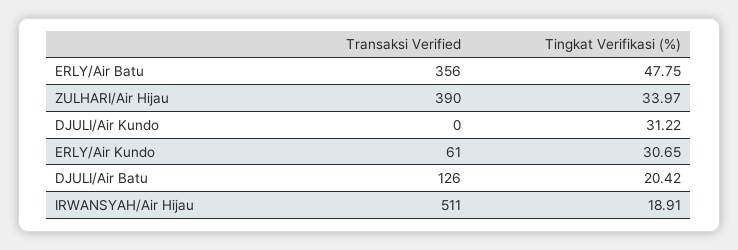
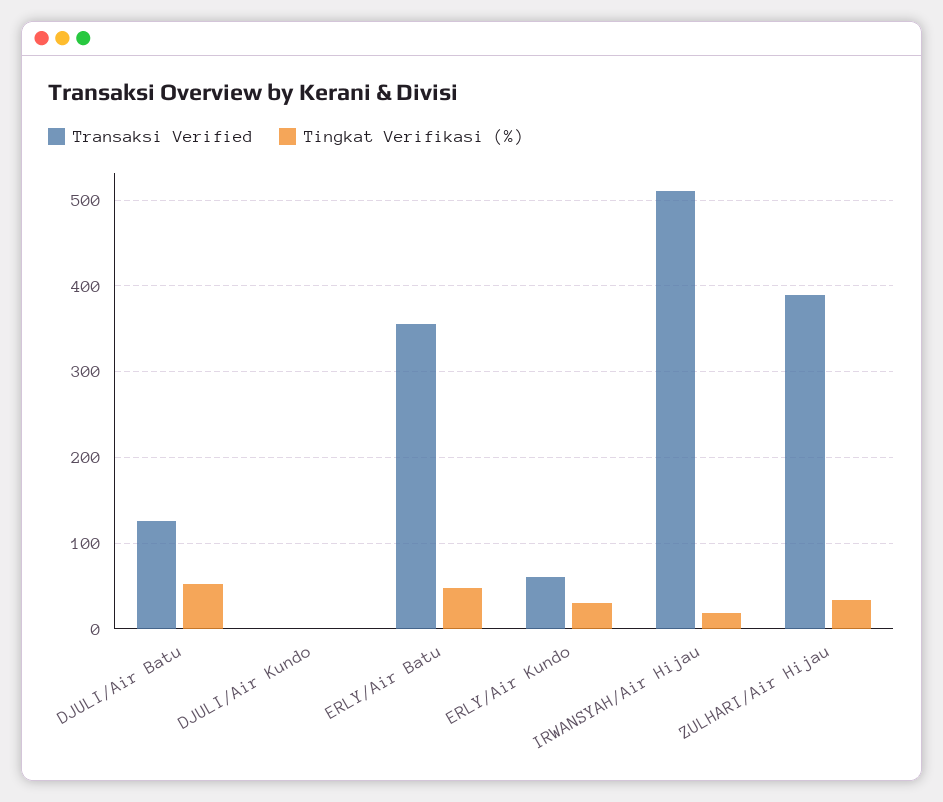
  {
    "Transaksi Verified": {
      "ERLY/Air Batu": 356,
      "ZULHARI/Air Hijau": 390,
      "DJULI/Air Kundo": 0,
      "ERLY/Air Kundo": 61,
      "DJULI/Air Batu": 126,
      "IRWANSYAH/Air Hijau": 511
    },
    "Tingkat Verifikasi (%)": {
      "ERLY/Air Batu": 47.75,
      "ZULHARI/Air Hijau": 33.97,
-     "DJULI/Air Kundo": 31.22,
+     "DJULI/Air Kundo": 0,
      "ERLY/Air Kundo": 30.65,
-     "DJULI/Air Batu": 20.42,
+     "DJULI/Air Batu": 50,
      "IRWANSYAH/Air Hijau": 18.91
    }
  }

